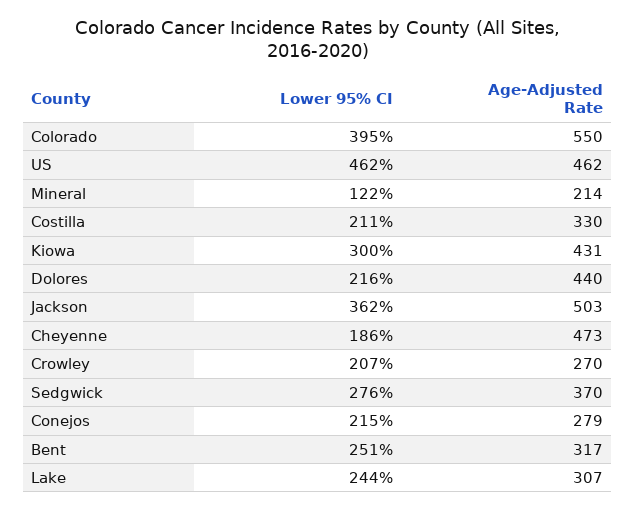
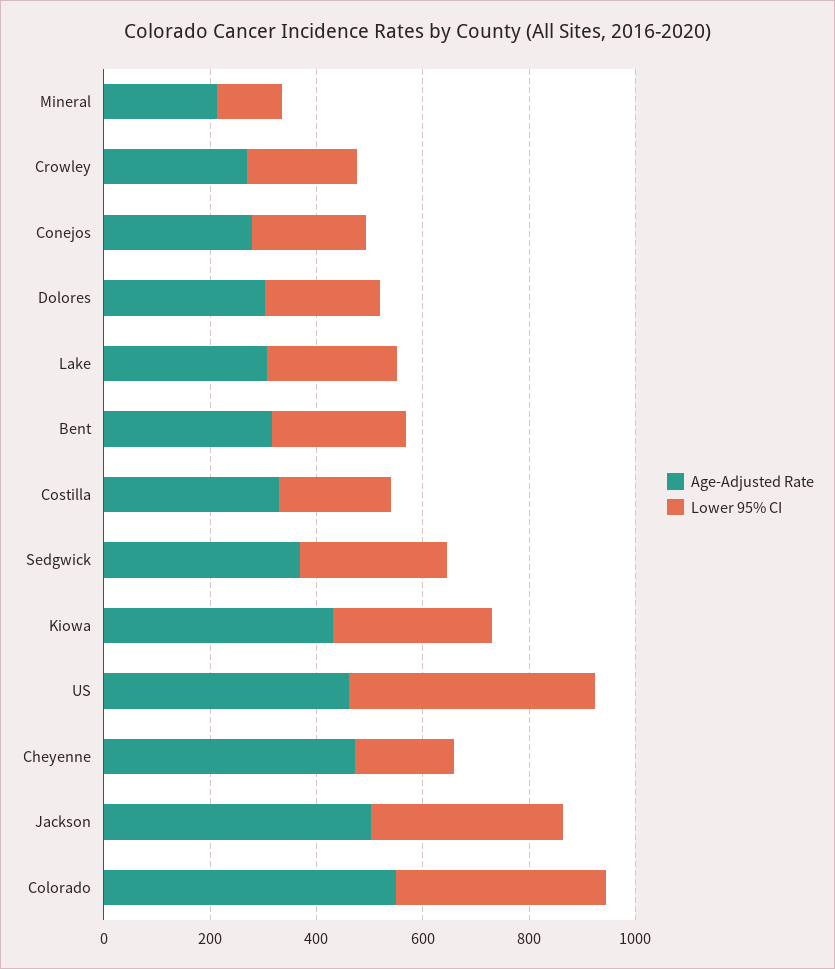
  {
    "Lower 95% CI": {
      "Colorado": 395,
      "US": 462,
      "Mineral": 122,
      "Costilla": 211,
      "Kiowa": 300,
      "Dolores": 216,
      "Jackson": 362,
      "Cheyenne": 186,
      "Crowley": 207,
      "Sedgwick": 276,
      "Conejos": 215,
      "Bent": 251,
      "Lake": 244
    },
    "Age-Adjusted Rate": {
      "Colorado": 550,
      "US": 462,
      "Mineral": 214,
      "Costilla": 330,
      "Kiowa": 431,
-     "Dolores": 440,
+     "Dolores": 300,
      "Jackson": 503,
      "Cheyenne": 473,
      "Crowley": 270,
      "Sedgwick": 370,
      "Conejos": 279,
      "Bent": 317,
      "Lake": 307
    }
  }

